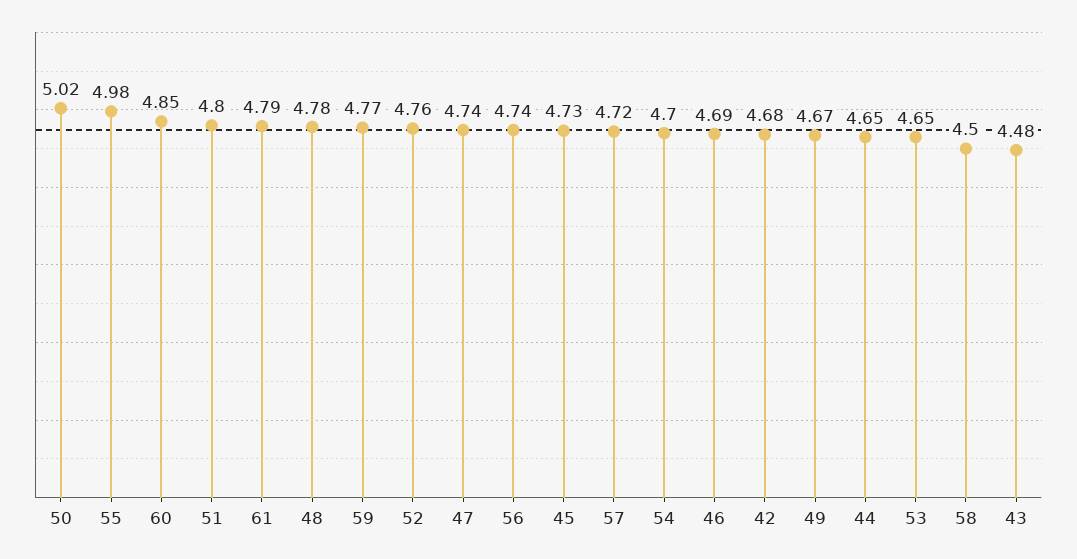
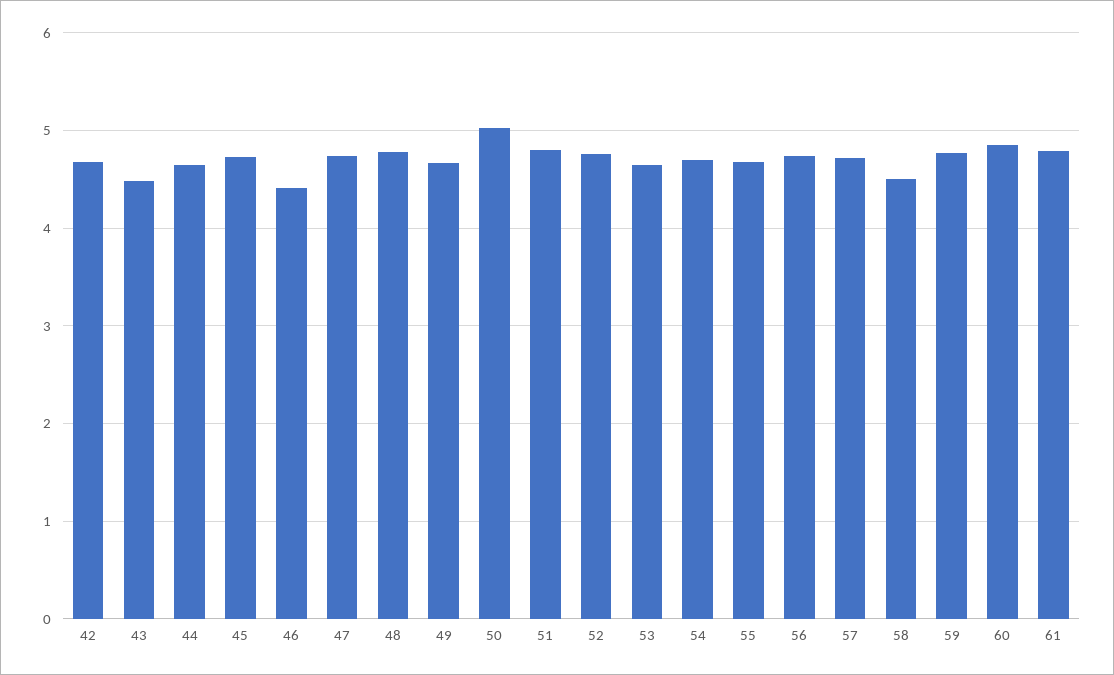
  {
    "50": 5.02,
-   "55": 4.98,
+   "55": 4.7,
    "60": 4.85,
    "51": 4.8,
    "61": 4.79,
    "48": 4.78,
    "59": 4.77,
    "52": 4.76,
    "47": 4.74,
    "56": 4.74,
    "45": 4.73,
    "57": 4.72,
    "54": 4.7,
-   "46": 4.69,
+   "46": 4.4,
    "42": 4.68,
    "49": 4.67,
    "44": 4.65,
    "53": 4.65,
    "58": 4.5,
    "43": 4.48
  }

